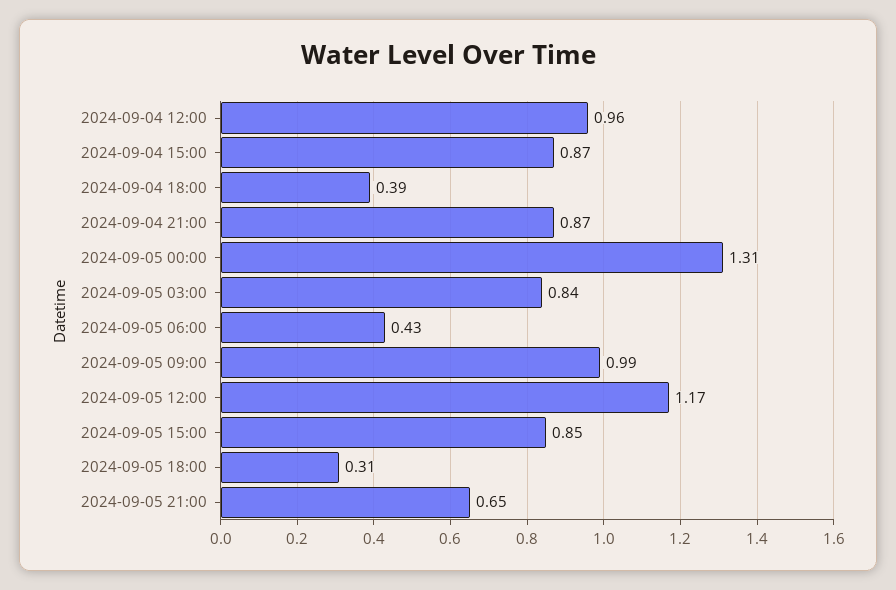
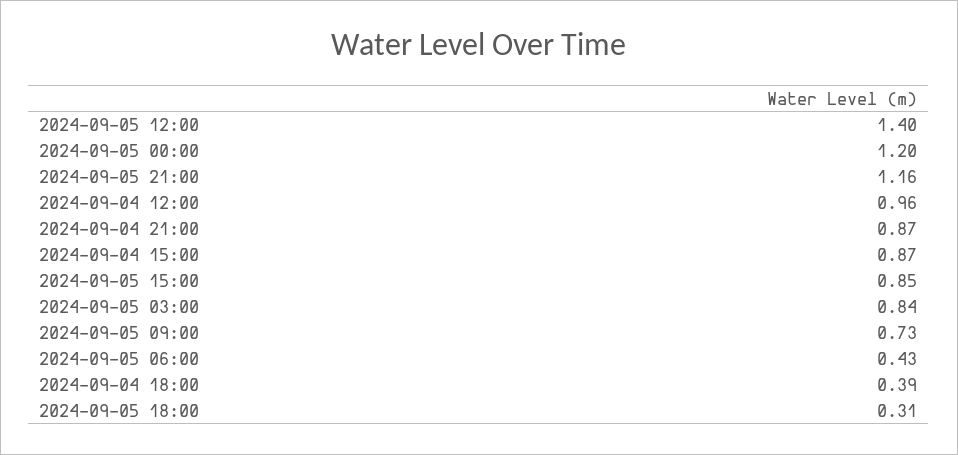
  {
    "2024-09-04 12:00": 0.96,
    "2024-09-04 15:00": 0.87,
    "2024-09-04 18:00": 0.39,
    "2024-09-04 21:00": 0.87,
-   "2024-09-05 00:00": 1.31,
+   "2024-09-05 00:00": 1.2,
    "2024-09-05 03:00": 0.84,
    "2024-09-05 06:00": 0.43,
-   "2024-09-05 09:00": 0.99,
+   "2024-09-05 09:00": 0.73,
-   "2024-09-05 12:00": 1.17,
+   "2024-09-05 12:00": 1.4,
    "2024-09-05 15:00": 0.85,
    "2024-09-05 18:00": 0.31,
-   "2024-09-05 21:00": 0.65
+   "2024-09-05 21:00": 1.16
  }

